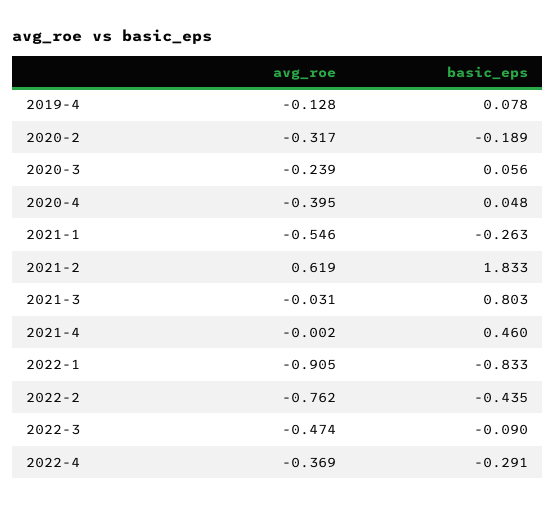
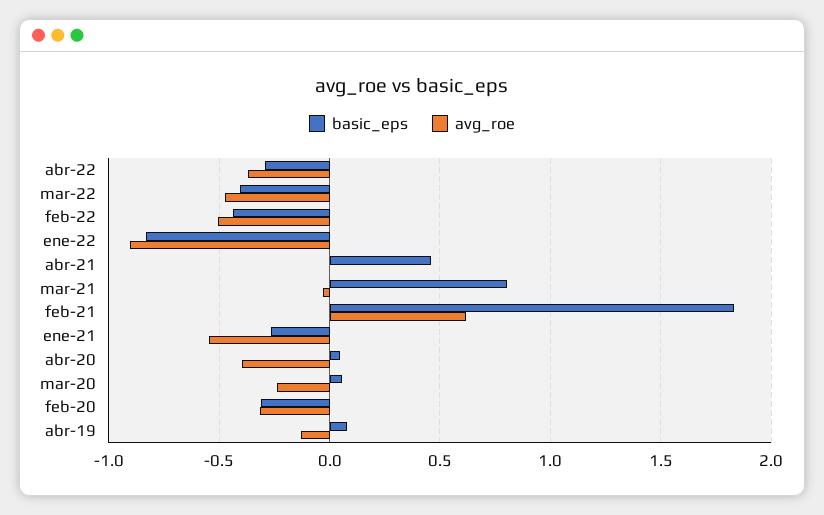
  {
    "avg_roe": {
      "2019-4": -0.128,
      "2020-2": -0.317,
      "2020-3": -0.239,
      "2020-4": -0.395,
      "2021-1": -0.546,
      "2021-2": 0.619,
      "2021-3": -0.031,
      "2021-4": -0.002,
      "2022-1": -0.905,
-     "2022-2": -0.762,
+     "2022-2": -0.5,
      "2022-3": -0.474,
      "2022-4": -0.369
    },
    "basic_eps": {
      "2019-4": 0.078,
-     "2020-2": -0.189,
+     "2020-2": -0.3,
      "2020-3": 0.056,
      "2020-4": 0.048,
      "2021-1": -0.263,
      "2021-2": 1.833,
      "2021-3": 0.803,
      "2021-4": 0.46,
      "2022-1": -0.833,
      "2022-2": -0.435,
-     "2022-3": -0.09,
+     "2022-3": -0.4,
      "2022-4": -0.291
    }
  }

